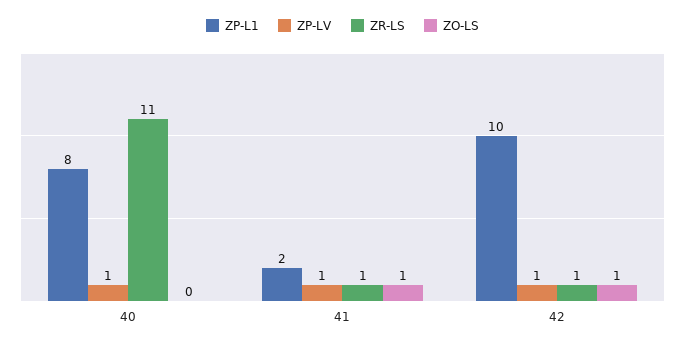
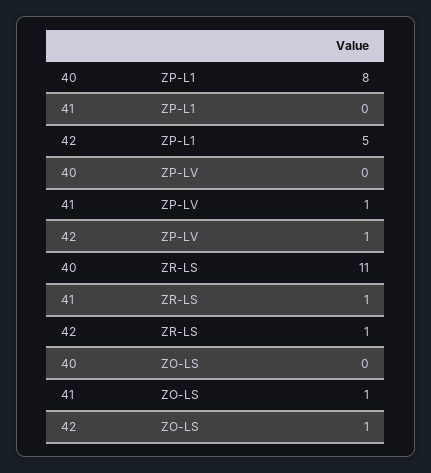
  {
    "ZP-L1": {
      "40": 8,
-     "41": 2,
+     "41": 0,
-     "42": 10
+     "42": 5
    },
    "ZP-LV": {
-     "40": 1,
+     "40": 0,
      "41": 1,
      "42": 1
    },
    "ZR-LS": {
      "40": 11,
      "41": 1,
      "42": 1
    },
    "ZO-LS": {
      "40": 0,
      "41": 1,
      "42": 1
    }
  }

